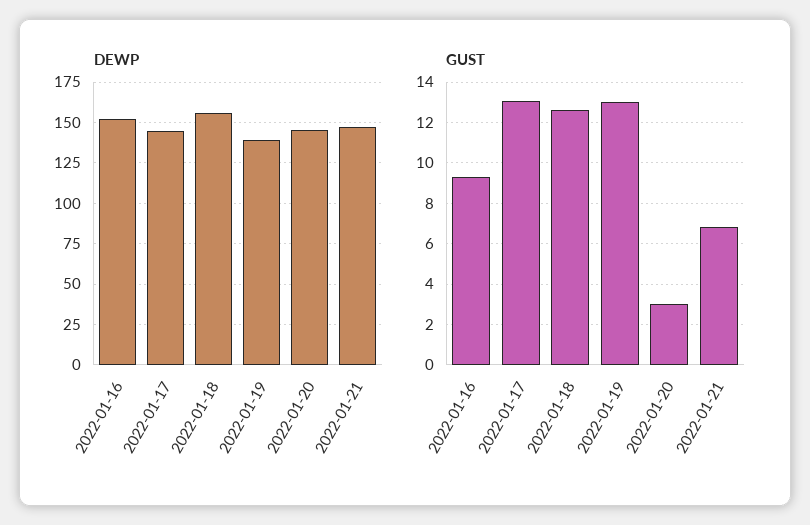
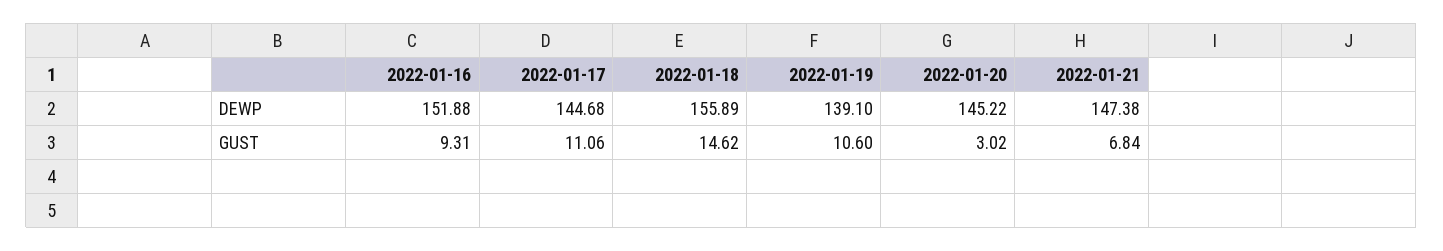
  {
    "DEWP": {
      "2022-01-16": 151.88,
      "2022-01-17": 144.68,
      "2022-01-18": 155.89,
      "2022-01-19": 139.1,
      "2022-01-20": 145.22,
      "2022-01-21": 147.38
    },
    "GUST": {
      "2022-01-16": 9.31,
-     "2022-01-17": 13,
+     "2022-01-17": 11.06,
-     "2022-01-18": 12.5,
+     "2022-01-18": 14.62,
-     "2022-01-19": 13,
+     "2022-01-19": 10.6,
      "2022-01-20": 3.02,
      "2022-01-21": 6.84
    }
  }

